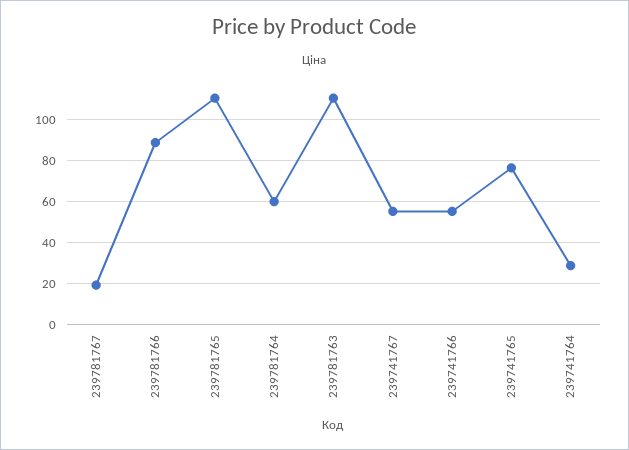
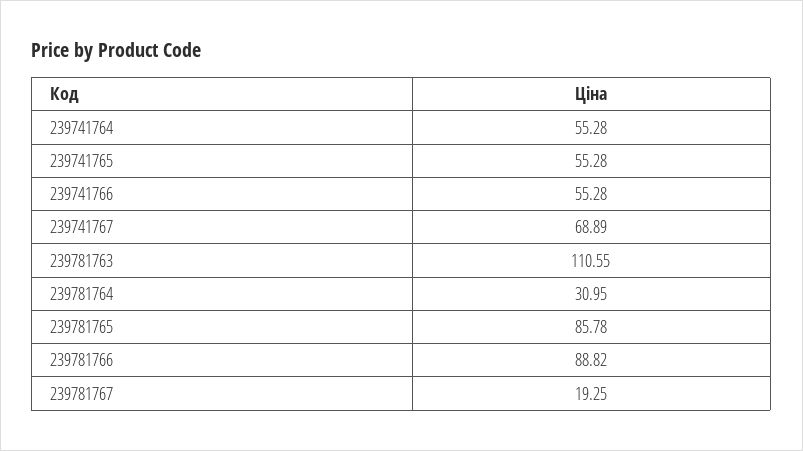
  {
    "239781767": 19.25,
    "239781766": 88.82,
-   "239781765": 110,
+   "239781765": 85.78,
-   "239781764": 60,
+   "239781764": 30.95,
    "239781763": 110.55,
-   "239741767": 55,
+   "239741767": 68.89,
    "239741766": 55.28,
-   "239741765": 75,
+   "239741765": 55.28,
-   "239741764": 30
+   "239741764": 55.28
  }

